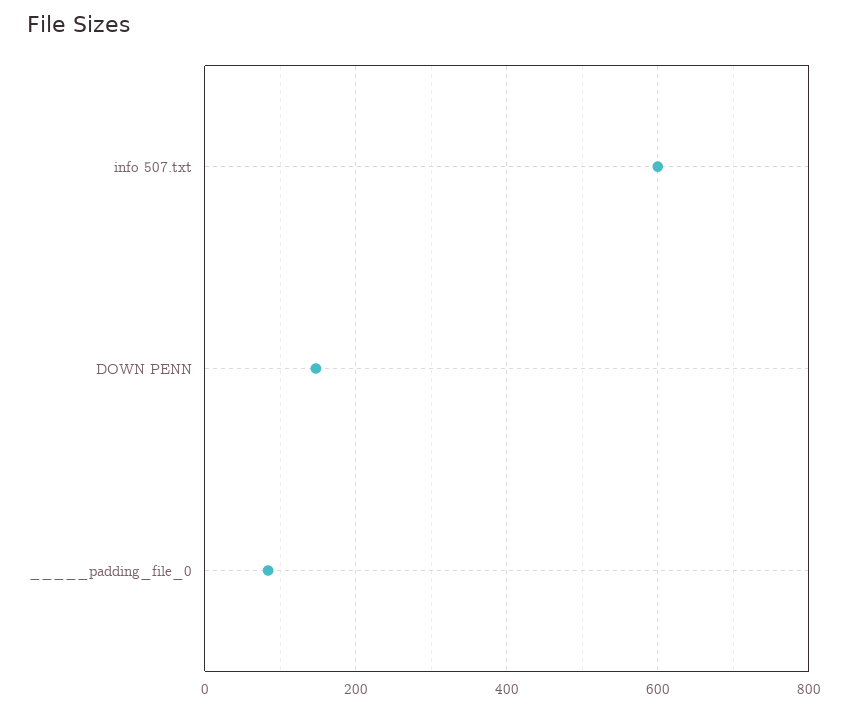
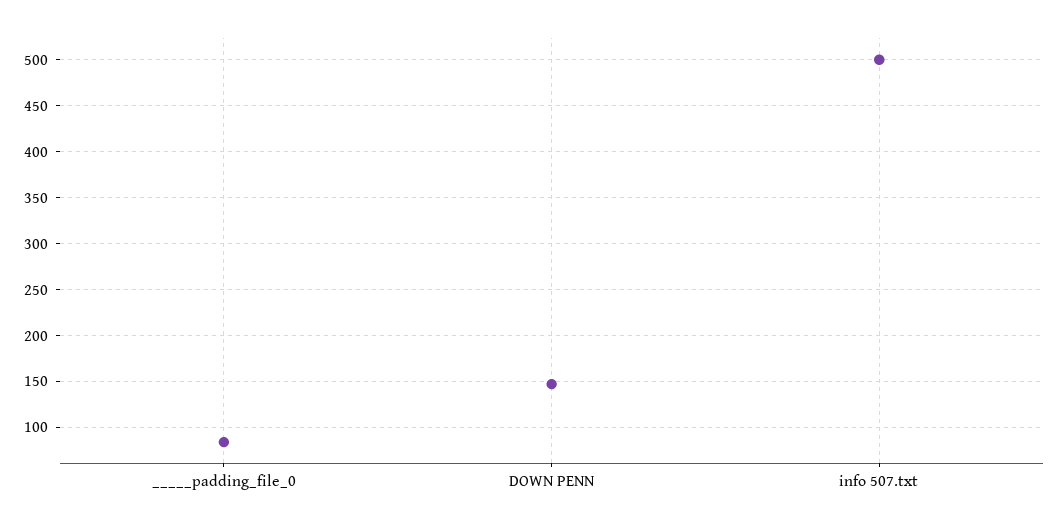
  {
-   "info 507.txt": 600,
+   "info 507.txt": 500,
    "DOWN PENN": 150,
    "_____padding_file_0": 80
  }

